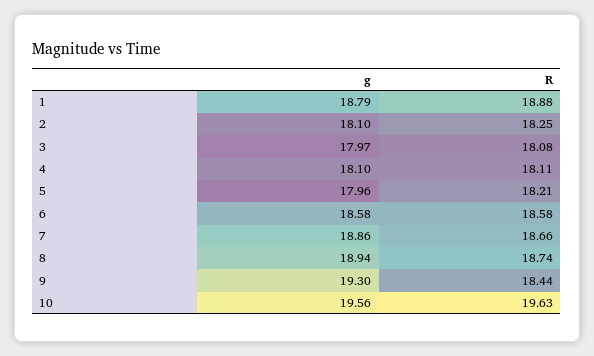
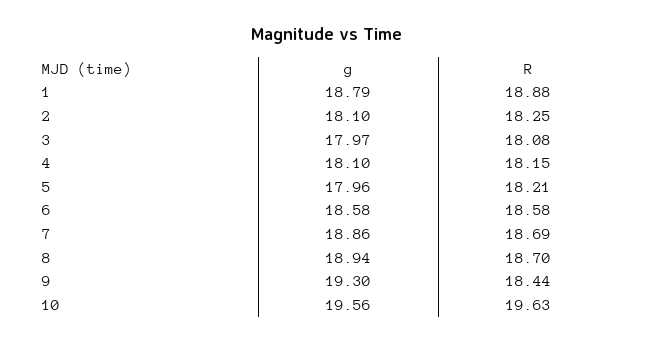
  {
    "g": {
      "1": 18.79,
      "2": 18.1,
      "3": 17.97,
      "4": 18.1,
      "5": 17.96,
      "6": 18.58,
      "7": 18.86,
      "8": 18.94,
      "9": 19.3,
      "10": 19.56
    },
    "R": {
      "1": 18.88,
      "2": 18.25,
      "3": 18.08,
-     "4": 18.11,
+     "4": 18.15,
      "5": 18.21,
      "6": 18.58,
-     "7": 18.66,
+     "7": 18.69,
-     "8": 18.74,
+     "8": 18.7,
      "9": 18.44,
      "10": 19.63
    }
  }

